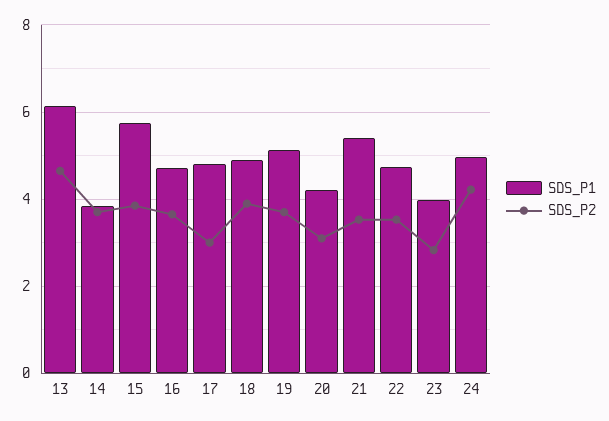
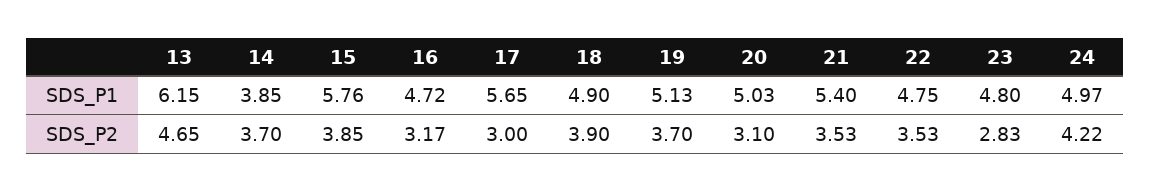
  {
    "SDS_P1": {
      "13": 6.15,
      "14": 3.85,
      "15": 5.76,
      "16": 4.72,
-     "17": 4.8,
+     "17": 5.65,
      "18": 4.9,
      "19": 5.13,
-     "20": 4.2,
+     "20": 5.03,
      "21": 5.4,
      "22": 4.75,
-     "23": 4,
+     "23": 4.8,
      "24": 4.97
    },
    "SDS_P2": {
      "13": 4.65,
      "14": 3.7,
      "15": 3.85,
-     "16": 3.6,
+     "16": 3.17,
      "17": 3,
      "18": 3.9,
      "19": 3.7,
      "20": 3.1,
      "21": 3.53,
      "22": 3.53,
      "23": 2.83,
      "24": 4.22
    }
  }

